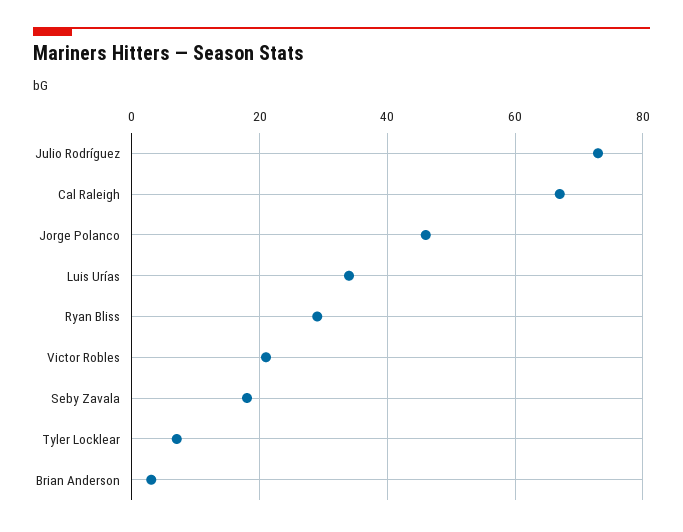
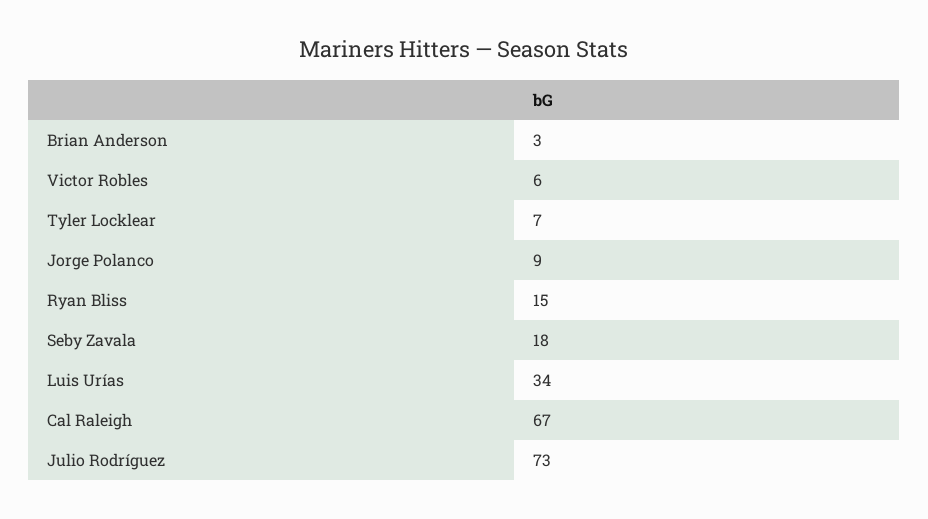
  {
    "Julio Rodríguez": 73,
    "Cal Raleigh": 67,
-   "Jorge Polanco": 45,
+   "Jorge Polanco": 9,
    "Luis Urías": 34,
-   "Ryan Bliss": 30,
+   "Ryan Bliss": 15,
-   "Victor Robles": 20,
+   "Victor Robles": 6,
    "Seby Zavala": 18,
    "Tyler Locklear": 7,
    "Brian Anderson": 3
  }

